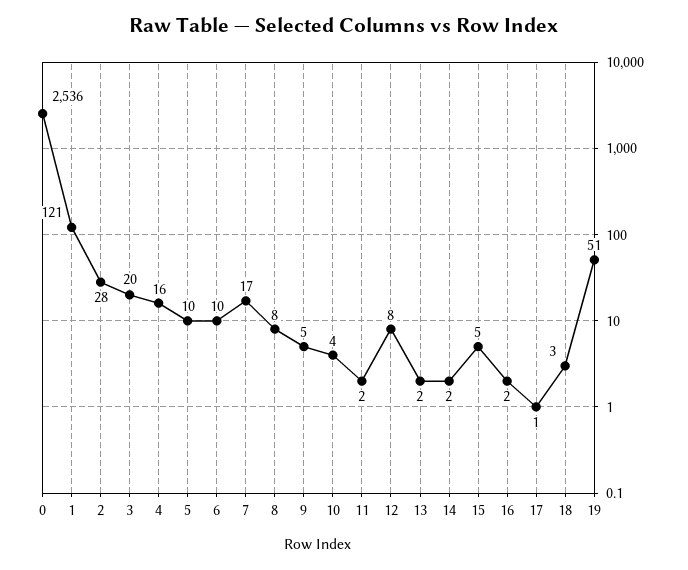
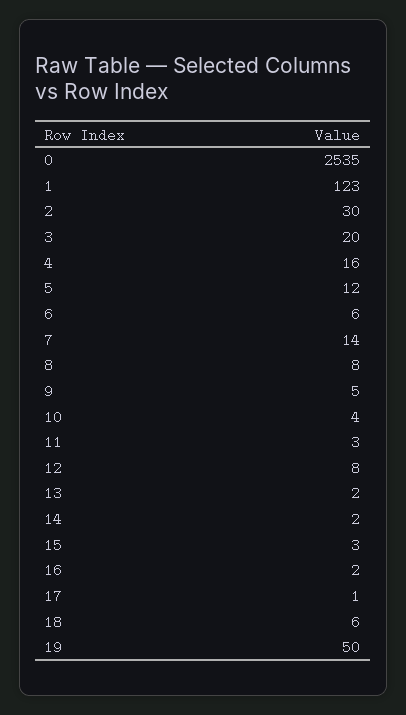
  {
-   "0": 2536,
+   "0": 2535,
-   "1": 121,
+   "1": 123,
-   "2": 28,
+   "2": 30,
    "3": 20,
    "4": 16,
-   "5": 10,
+   "5": 12,
-   "6": 10,
+   "6": 6,
-   "7": 17,
+   "7": 14,
    "8": 8,
    "9": 5,
    "10": 4,
-   "11": 2,
+   "11": 3,
    "12": 8,
    "13": 2,
    "14": 2,
-   "15": 5,
+   "15": 3,
    "16": 2,
    "17": 1,
-   "18": 3,
+   "18": 6,
-   "19": 51
+   "19": 50
  }

